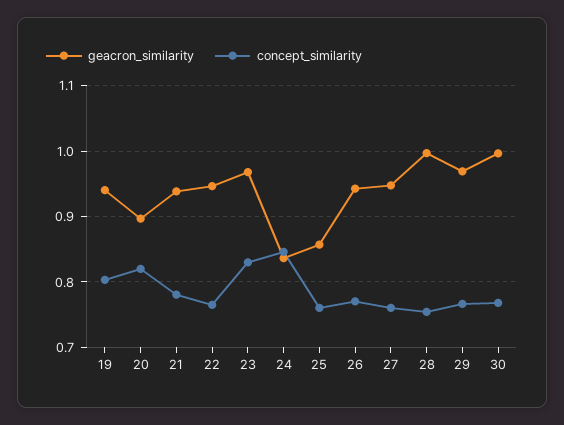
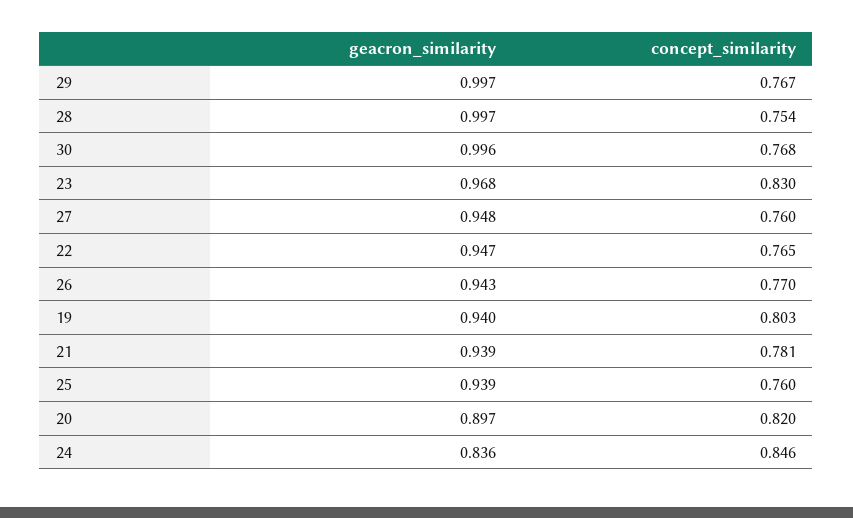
  {
    "geacron_similarity": {
      "19": 0.94,
      "20": 0.897,
      "21": 0.939,
      "22": 0.947,
      "23": 0.968,
      "24": 0.836,
-     "25": 0.86,
+     "25": 0.939,
      "26": 0.943,
      "27": 0.948,
      "28": 0.997,
-     "29": 0.97,
+     "29": 0.997,
      "30": 0.996
    },
    "concept_similarity": {
      "19": 0.803,
      "20": 0.82,
      "21": 0.781,
      "22": 0.765,
      "23": 0.83,
      "24": 0.846,
      "25": 0.76,
      "26": 0.77,
      "27": 0.76,
      "28": 0.754,
      "29": 0.767,
      "30": 0.768
    }
  }

